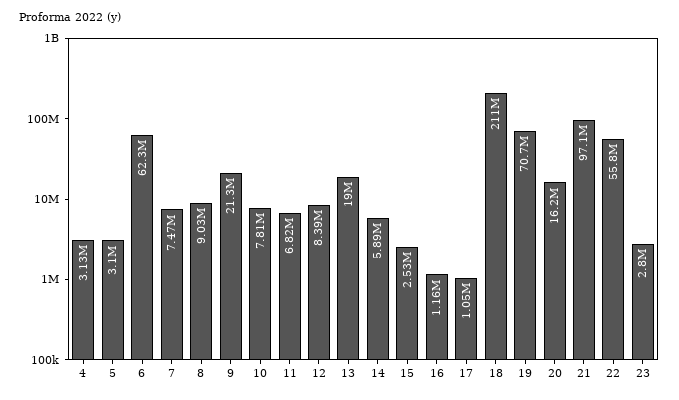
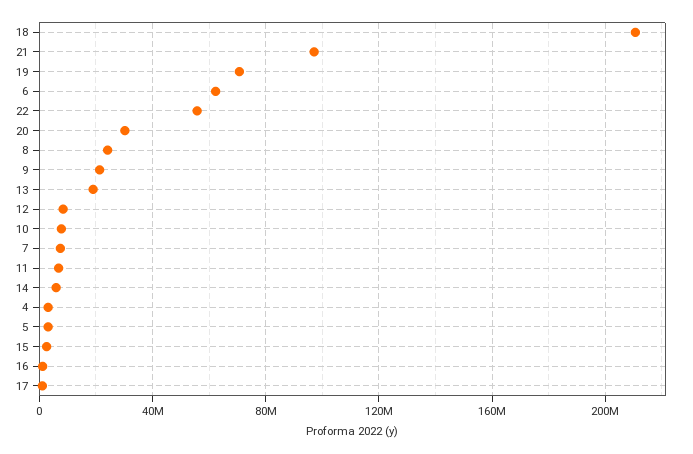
  {
    "4": 3130000,
    "5": 3100000,
    "6": 62300000,
    "7": 7470000,
-   "8": 9030000,
+   "8": 25000000,
    "9": 21300000,
    "10": 7810000,
    "11": 6820000,
    "12": 8390000,
    "13": 19000000,
    "14": 5890000,
    "15": 2530000,
    "16": 1160000,
    "17": 1050000,
    "18": 211000000,
    "19": 70700000,
-   "20": 16200000,
+   "20": 30000000,
    "21": 97100000,
-   "22": 55800000,
+   "22": 55800000
-   "23": 2800000
  }

